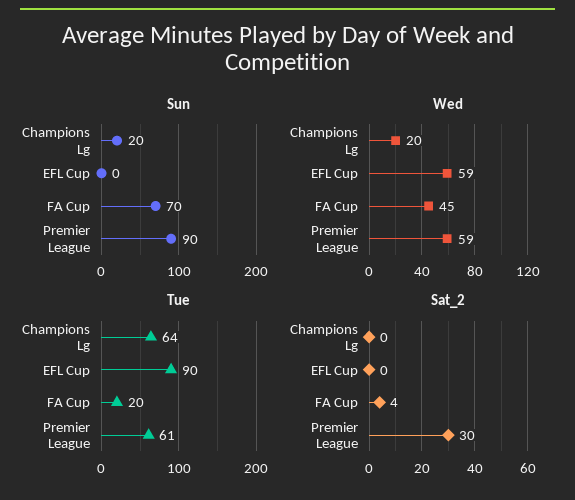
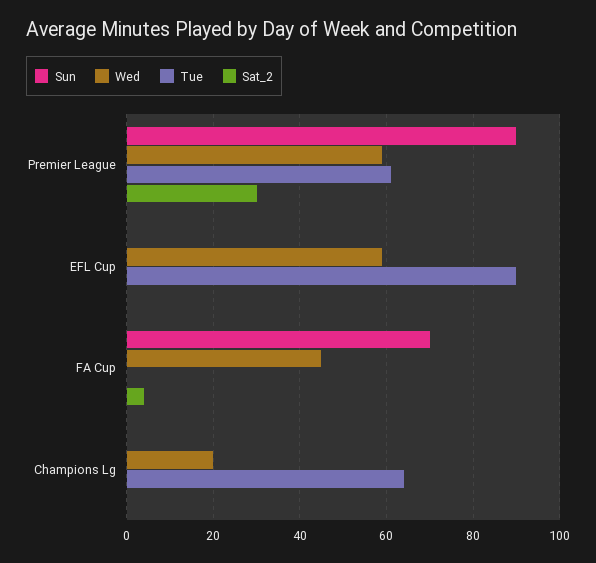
  {
    "Sun": {
-     "Champions Lg": 20,
+     "Champions Lg": 0,
      "EFL Cup": 0,
      "FA Cup": 70,
      "Premier League": 90
    },
    "Wed": {
      "Champions Lg": 20,
      "EFL Cup": 59,
      "FA Cup": 45,
      "Premier League": 59
    },
    "Tue": {
      "Champions Lg": 64,
      "EFL Cup": 90,
-     "FA Cup": 20,
+     "FA Cup": 0,
      "Premier League": 61
    },
    "Sat_2": {
      "Champions Lg": 0,
      "EFL Cup": 0,
      "FA Cup": 4,
      "Premier League": 30
    }
  }

